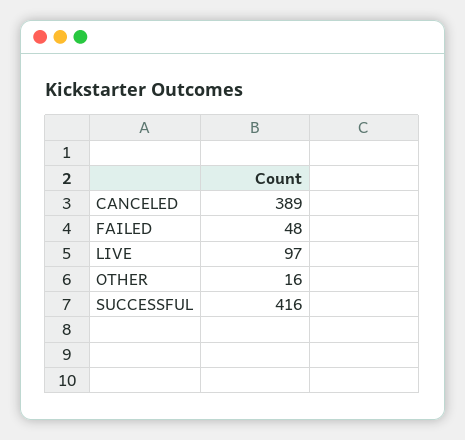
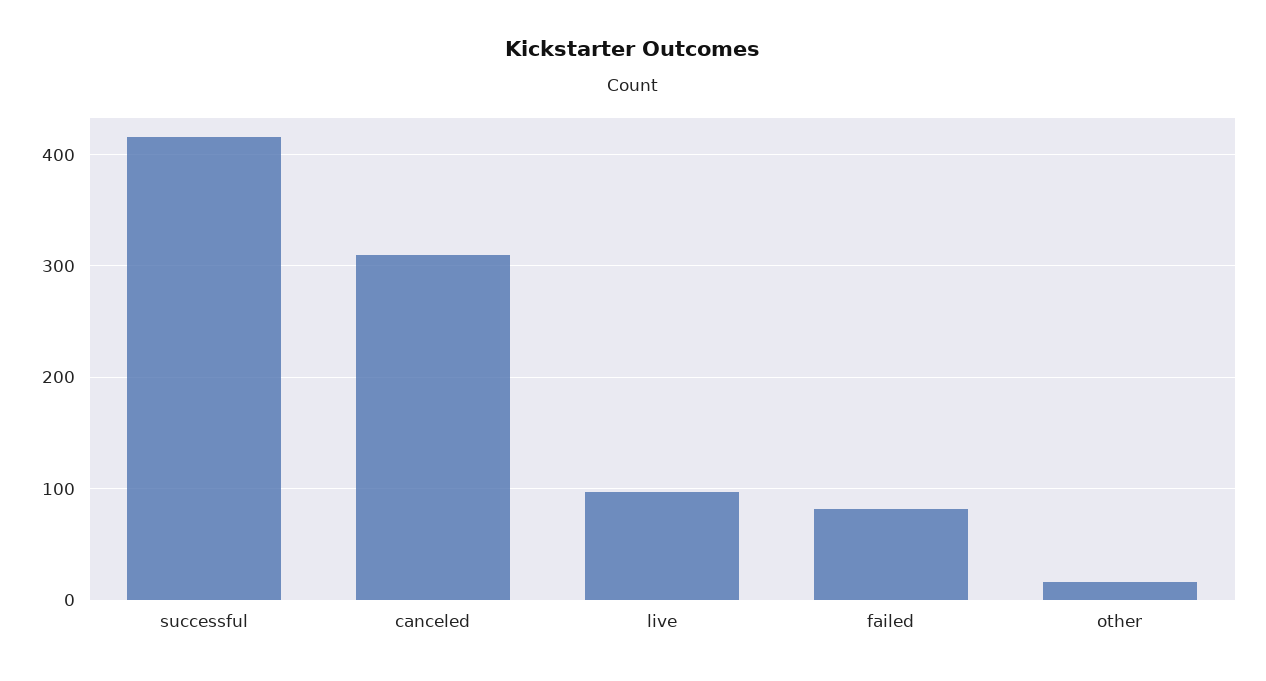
  {
-   "CANCELED": 389,
+   "CANCELED": 310,
-   "FAILED": 48,
+   "FAILED": 80,
    "LIVE": 97,
    "OTHER": 16,
    "SUCCESSFUL": 416
  }

